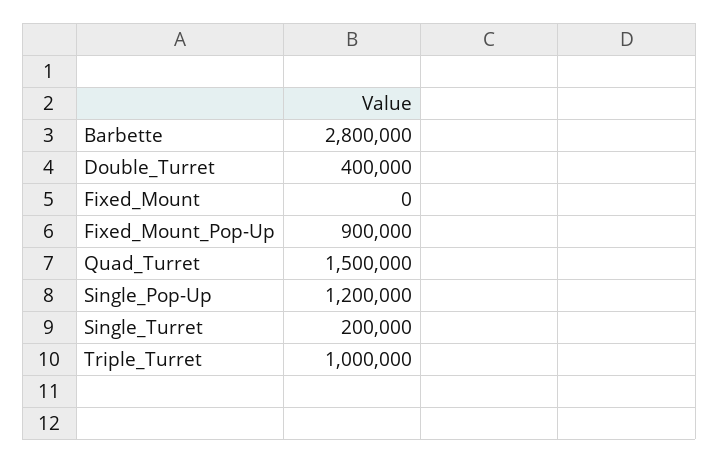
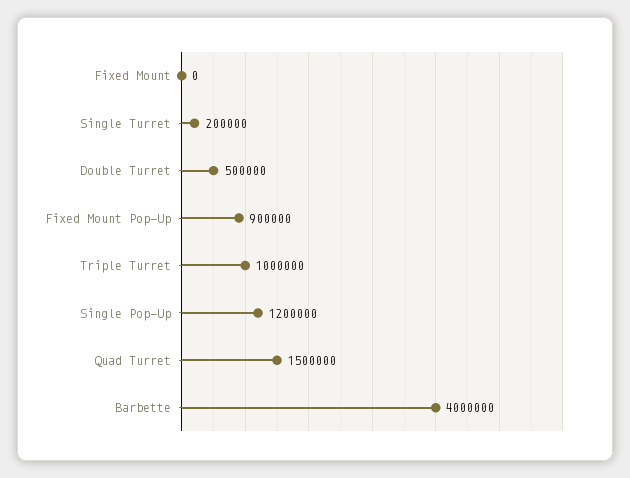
  {
-   "Barbette": 2800000,
+   "Barbette": 4000000,
-   "Double_Turret": 400000,
+   "Double_Turret": 500000,
    "Fixed_Mount": 0,
    "Fixed_Mount_Pop-Up": 900000,
    "Quad_Turret": 1500000,
    "Single_Pop-Up": 1200000,
    "Single_Turret": 200000,
    "Triple_Turret": 1000000
  }

